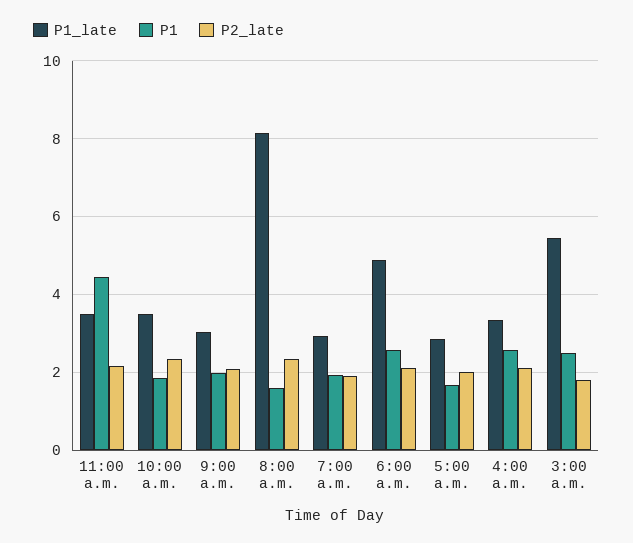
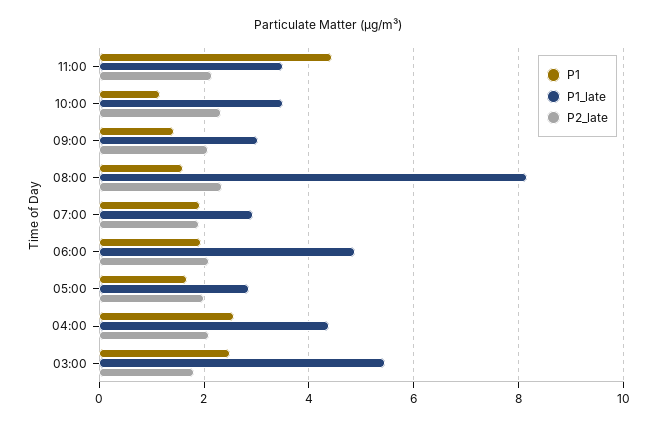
  {
    "P1_late": {
      "11:00 a.m.": 3.6,
      "10:00 a.m.": 3.6,
      "9:00 a.m.": 3,
      "8:00 a.m.": 8.2,
      "7:00 a.m.": 3,
      "6:00 a.m.": 4.8,
      "5:00 a.m.": 2.8,
-     "4:00 a.m.": 3.4,
+     "4:00 a.m.": 4.4,
      "3:00 a.m.": 5.4
    },
    "P1": {
      "11:00 a.m.": 4.4,
-     "10:00 a.m.": 1.8,
+     "10:00 a.m.": 1.2,
-     "9:00 a.m.": 2,
+     "9:00 a.m.": 1.4,
      "8:00 a.m.": 1.6,
      "7:00 a.m.": 2,
-     "6:00 a.m.": 2.6,
+     "6:00 a.m.": 2,
      "5:00 a.m.": 1.6,
      "4:00 a.m.": 2.6,
      "3:00 a.m.": 2.6
    },
    "P2_late": {
      "11:00 a.m.": 2.2,
      "10:00 a.m.": 2.4,
      "9:00 a.m.": 2,
      "8:00 a.m.": 2.4,
      "7:00 a.m.": 2,
      "6:00 a.m.": 2.2,
      "5:00 a.m.": 2,
      "4:00 a.m.": 2.2,
      "3:00 a.m.": 1.8
    }
  }

